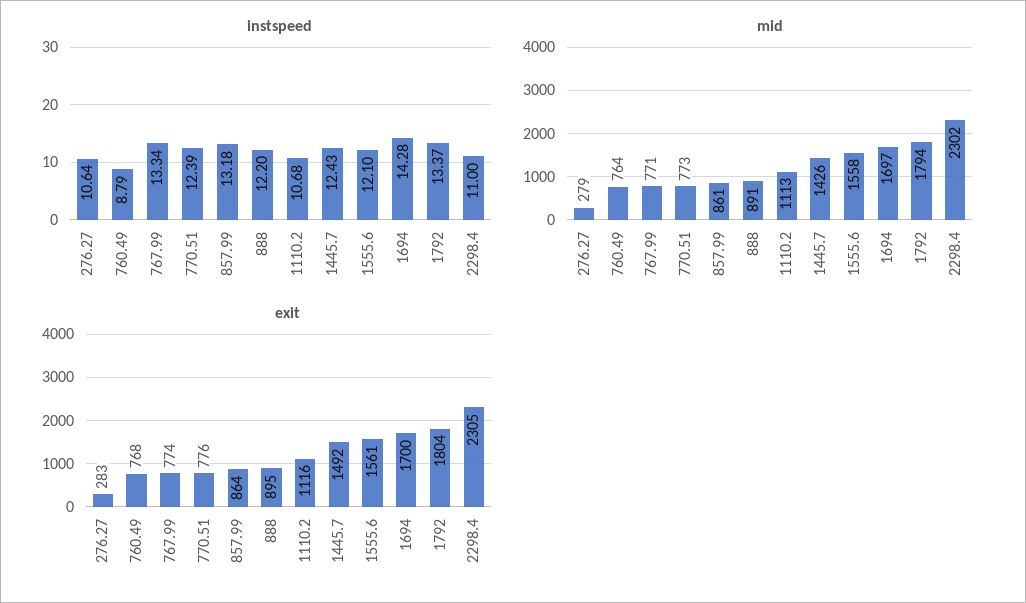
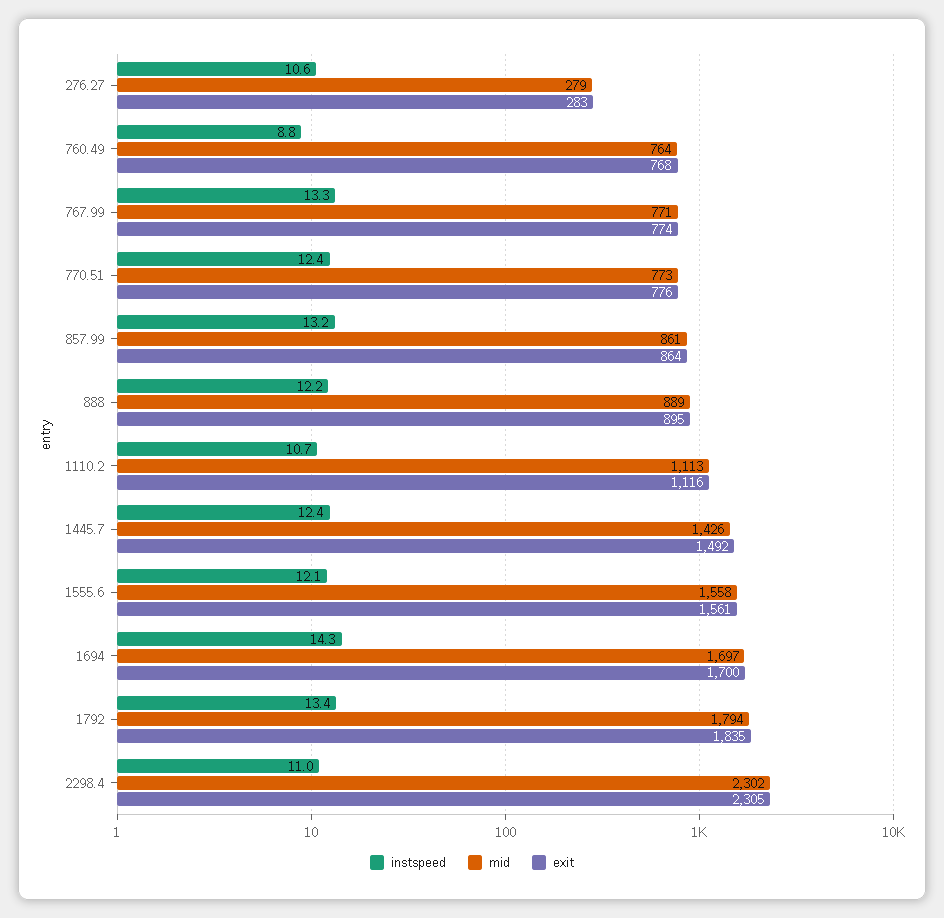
  {
    "instspeed": {
      "276.27": 10.64,
      "760.49": 8.79,
      "767.99": 13.34,
      "770.51": 12.39,
      "857.99": 13.18,
      "888": 12.2,
      "1110.2": 10.68,
      "1445.7": 12.43,
      "1555.6": 12.1,
      "1694": 14.28,
      "1792": 13.37,
      "2298.4": 11
    },
    "mid": {
      "276.27": 279,
      "760.49": 764,
      "767.99": 771,
      "770.51": 773,
      "857.99": 861,
-     "888": 891,
+     "888": 889,
      "1110.2": 1113,
      "1445.7": 1426,
      "1555.6": 1558,
      "1694": 1697,
      "1792": 1794,
      "2298.4": 2302
    },
    "exit": {
      "276.27": 283,
      "760.49": 768,
      "767.99": 774,
      "770.51": 776,
      "857.99": 864,
      "888": 895,
      "1110.2": 1116,
      "1445.7": 1492,
      "1555.6": 1561,
      "1694": 1700,
-     "1792": 1804,
+     "1792": 1835,
      "2298.4": 2305
    }
  }

